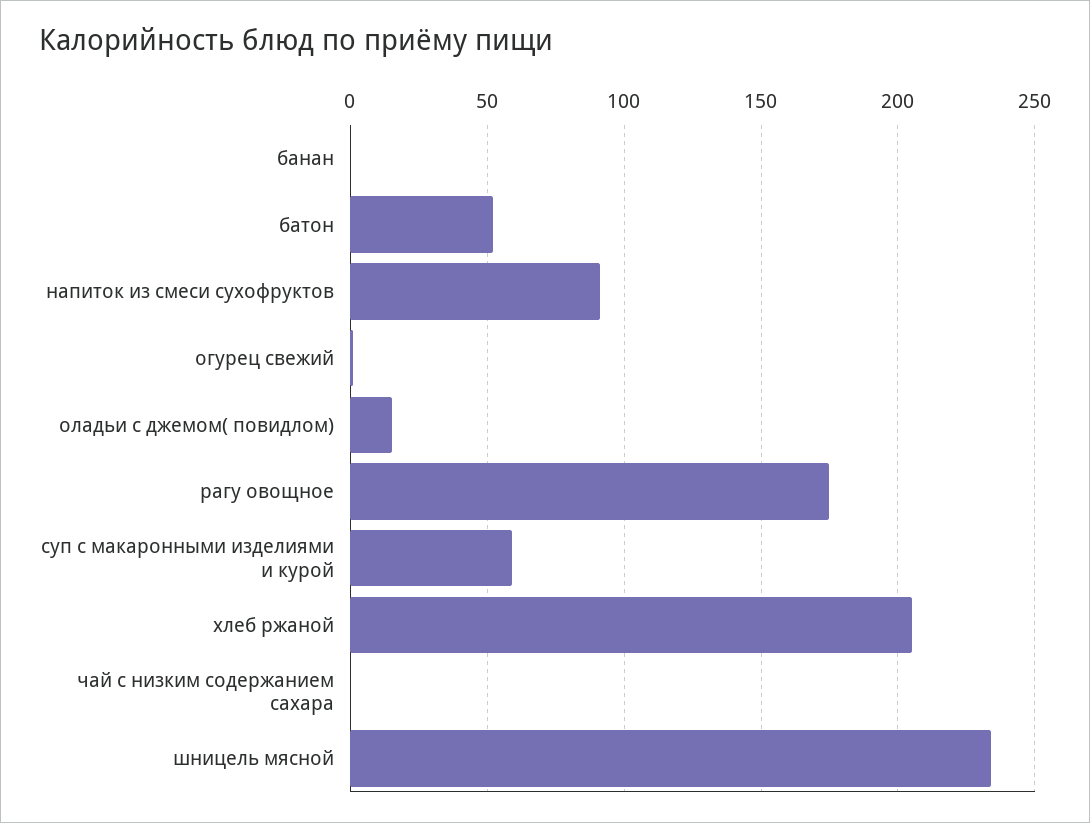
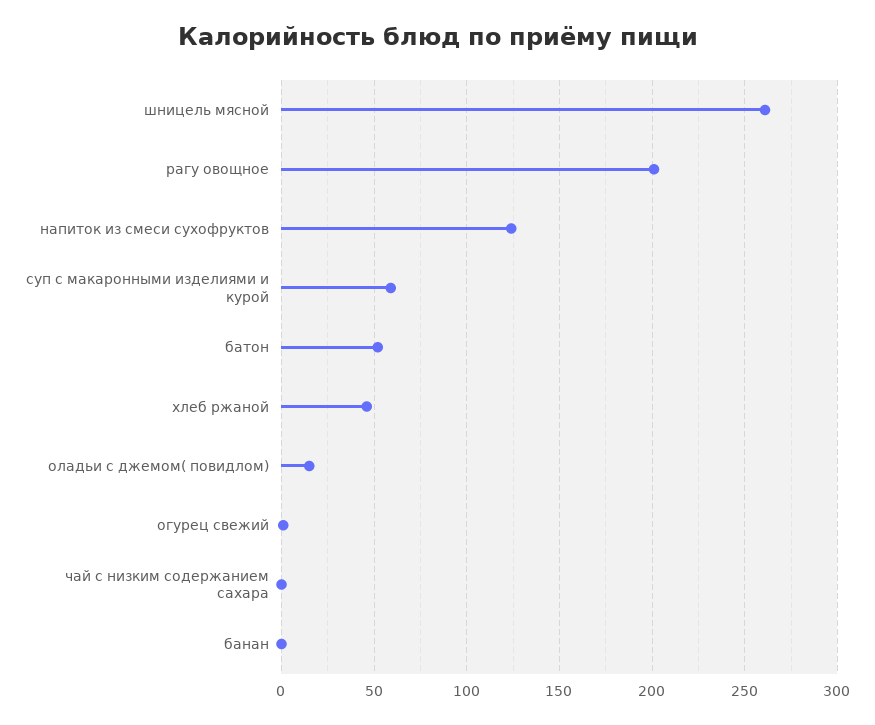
  {
    "банан": 0,
    "батон": 50,
-   "напиток из смеси сухофруктов": 90,
+   "напиток из смеси сухофруктов": 125,
    "огурец свежий": 0,
    "оладьи с джемом( повидлом)": 15,
-   "рагу овощное": 175,
+   "рагу овощное": 200,
    "суп с макаронными изделиями и курой": 60,
-   "хлеб ржаной": 205,
+   "хлеб ржаной": 45,
    "чай с низким содержанием сахара": 0,
-   "шницель мясной": 235
+   "шницель мясной": 260
  }

